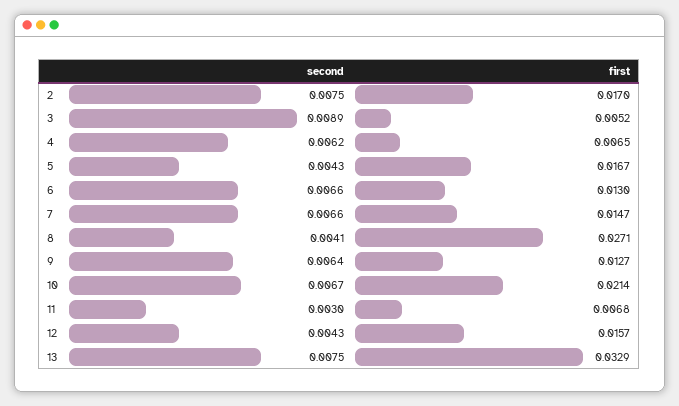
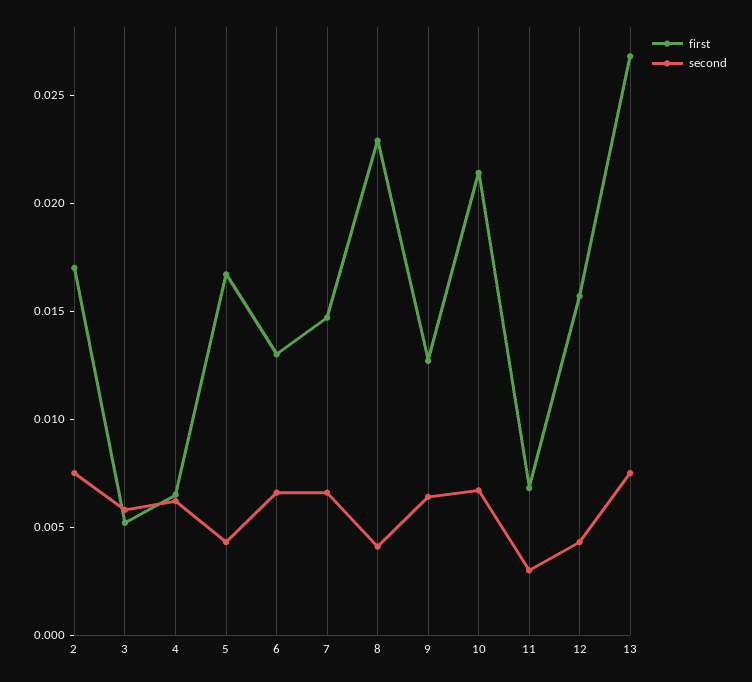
  {
    "second": {
      "2": 0.0075,
-     "3": 0.0089,
+     "3": 0.006,
      "4": 0.0062,
      "5": 0.0043,
      "6": 0.0066,
      "7": 0.0066,
      "8": 0.0041,
      "9": 0.0064,
      "10": 0.0067,
      "11": 0.003,
      "12": 0.0043,
      "13": 0.0075
    },
    "first": {
      "2": 0.017,
      "3": 0.0052,
      "4": 0.0065,
      "5": 0.0167,
      "6": 0.013,
      "7": 0.0147,
-     "8": 0.0271,
+     "8": 0.023,
      "9": 0.0127,
      "10": 0.0214,
      "11": 0.0068,
      "12": 0.0157,
-     "13": 0.0329
+     "13": 0.027
    }
  }

